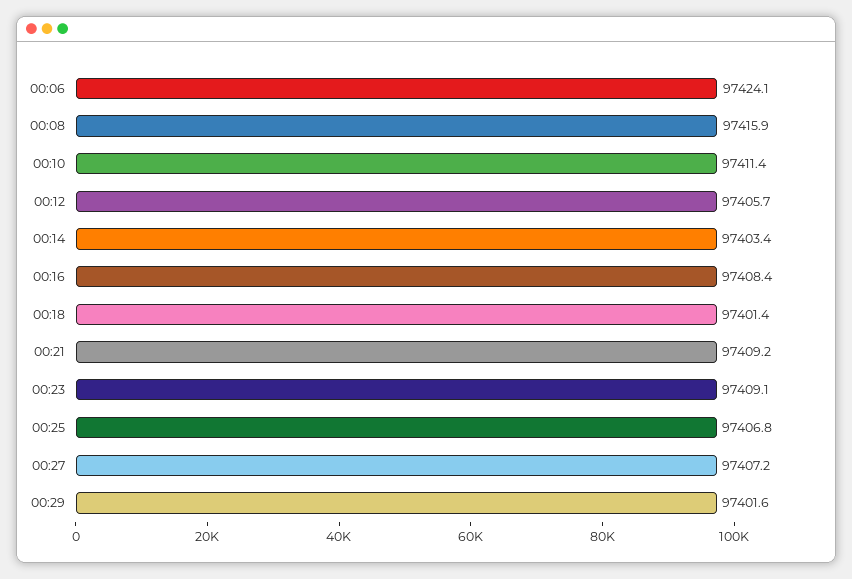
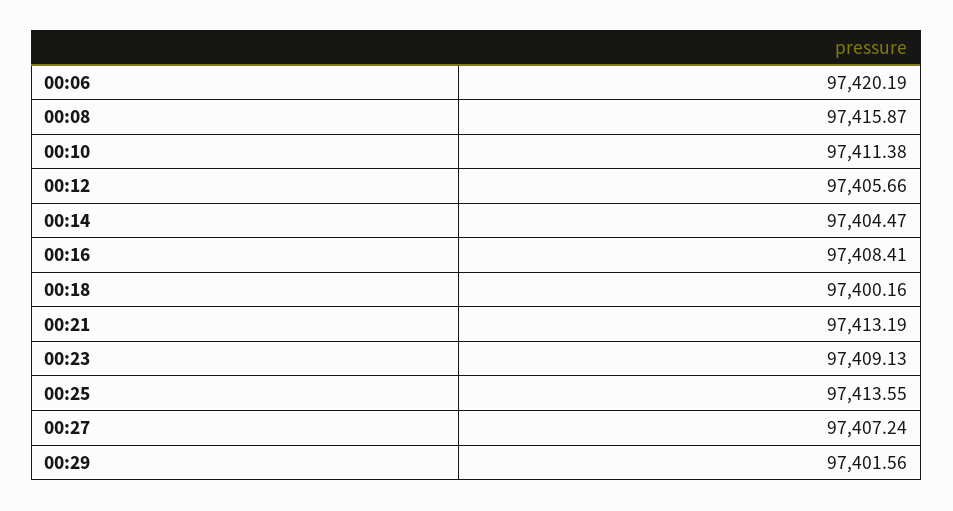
  {
-   "00:06": 97424.1,
+   "00:06": 97420.19,
    "00:08": 97415.87,
    "00:10": 97411.38,
    "00:12": 97405.66,
-   "00:14": 97403.4,
+   "00:14": 97404.47,
    "00:16": 97408.41,
-   "00:18": 97401.4,
+   "00:18": 97400.16,
-   "00:21": 97409.2,
+   "00:21": 97413.19,
    "00:23": 97409.13,
-   "00:25": 97406.8,
+   "00:25": 97413.55,
    "00:27": 97407.24,
    "00:29": 97401.56
  }

